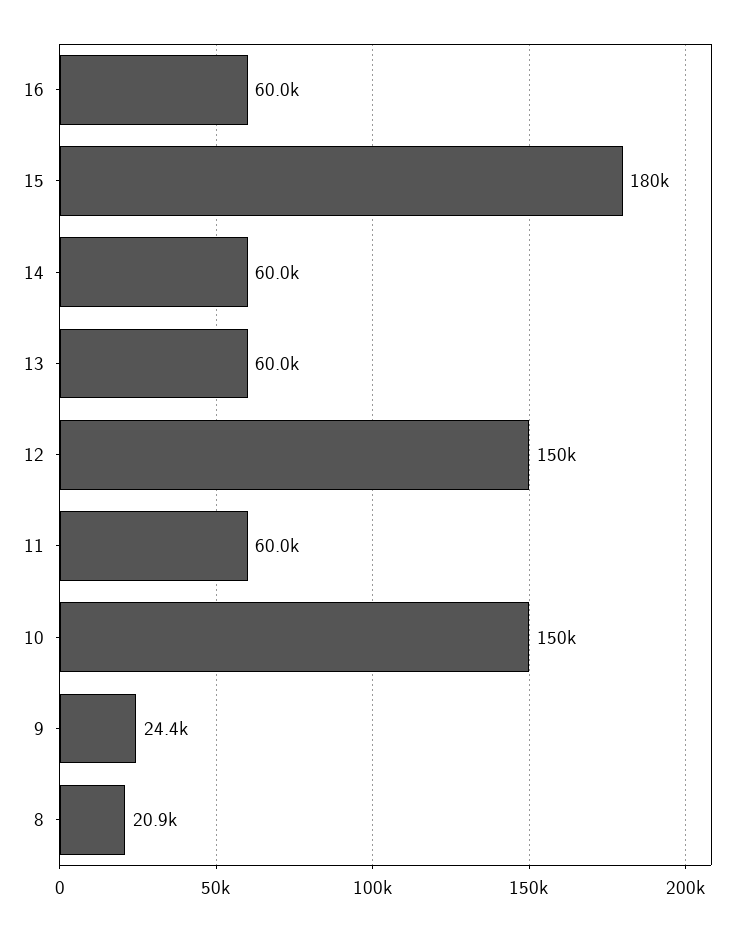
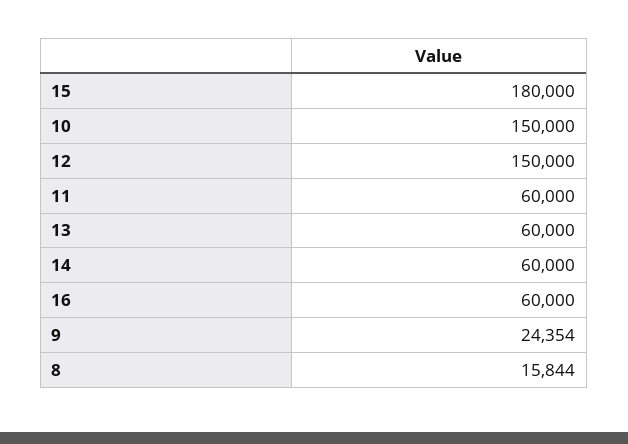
  {
    "16": 60000,
    "15": 180000,
    "14": 60000,
    "13": 60000,
    "12": 150000,
    "11": 60000,
    "10": 150000,
    "9": 24354,
-   "8": 20900
+   "8": 15844
  }

